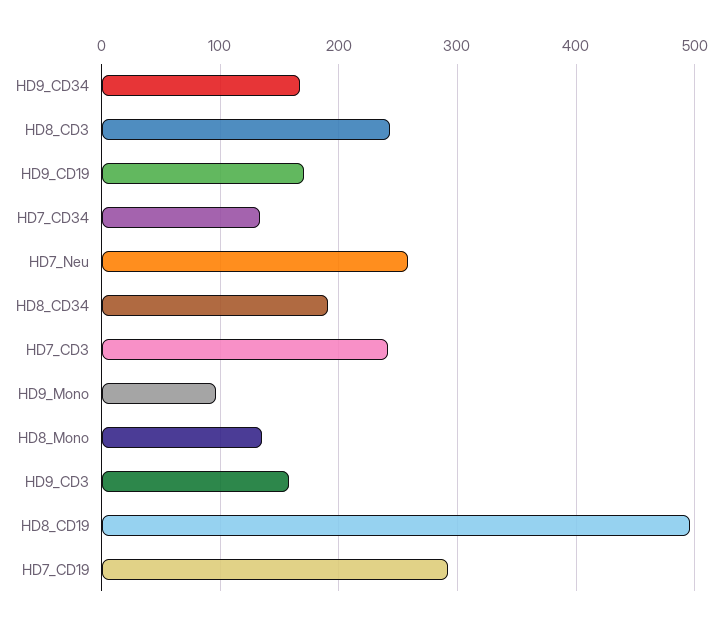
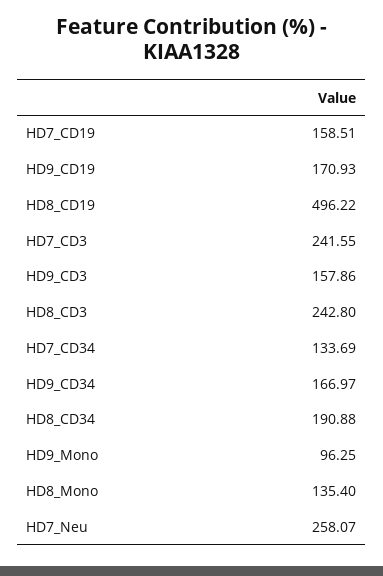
  {
    "HD9_CD34": 166.97,
    "HD8_CD3": 242.8,
    "HD9_CD19": 170.93,
    "HD7_CD34": 133.69,
    "HD7_Neu": 258.07,
    "HD8_CD34": 190.88,
    "HD7_CD3": 241.55,
    "HD9_Mono": 96.25,
    "HD8_Mono": 135.4,
    "HD9_CD3": 157.86,
    "HD8_CD19": 496.22,
-   "HD7_CD19": 290
+   "HD7_CD19": 158.51
  }

